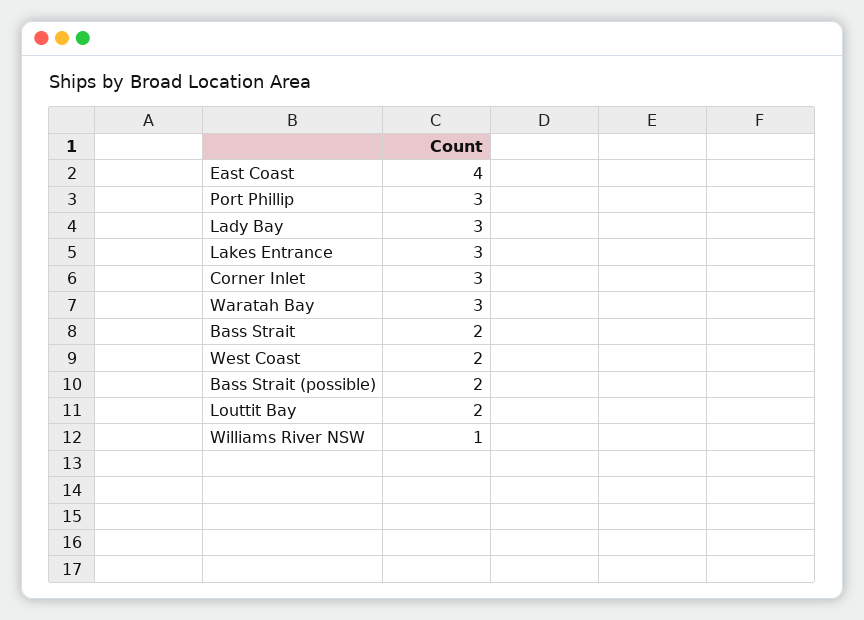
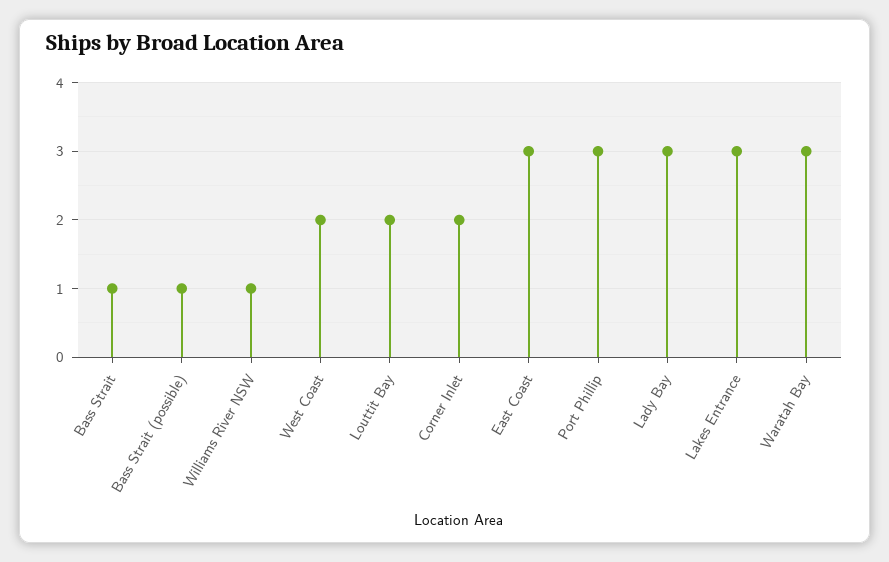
  {
-   "East Coast": 4,
+   "East Coast": 3,
    "Port Phillip": 3,
    "Lady Bay": 3,
    "Lakes Entrance": 3,
-   "Corner Inlet": 3,
+   "Corner Inlet": 2,
    "Waratah Bay": 3,
-   "Bass Strait": 2,
+   "Bass Strait": 1,
    "West Coast": 2,
-   "Bass Strait (possible)": 2,
+   "Bass Strait (possible)": 1,
    "Louttit Bay": 2,
    "Williams River NSW": 1
  }

